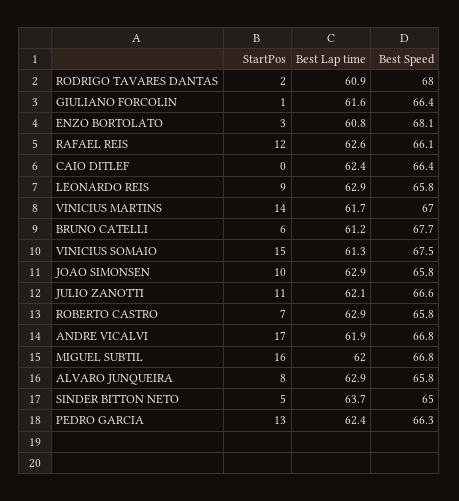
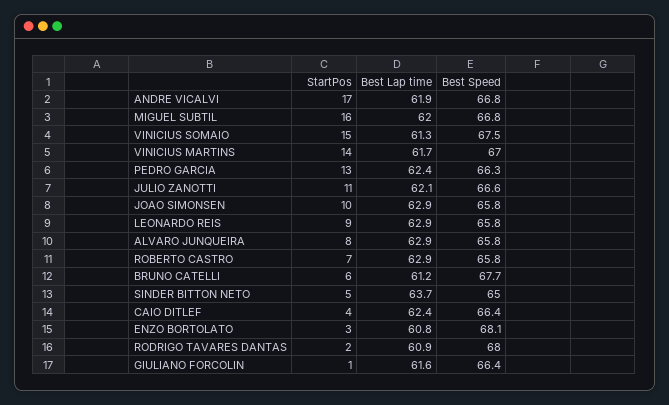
  {
    "StartPos": {
      "RODRIGO TAVARES DANTAS": 2,
      "GIULIANO FORCOLIN": 1,
      "ENZO BORTOLATO": 3,
-     "RAFAEL REIS": 12,
-     "CAIO DITLEF": 0,
+     "CAIO DITLEF": 4,
      "LEONARDO REIS": 9,
      "VINICIUS MARTINS": 14,
      "BRUNO CATELLI": 6,
      "VINICIUS SOMAIO": 15,
      "JOAO SIMONSEN": 10,
      "JULIO ZANOTTI": 11,
      "ROBERTO CASTRO": 7,
      "ANDRE VICALVI": 17,
      "MIGUEL SUBTIL": 16,
      "ALVARO JUNQUEIRA": 8,
      "SINDER BITTON NETO": 5,
      "PEDRO GARCIA": 13
    },
    "Best Lap time": {
      "RODRIGO TAVARES DANTAS": 60.9,
      "GIULIANO FORCOLIN": 61.6,
      "ENZO BORTOLATO": 60.8,
-     "RAFAEL REIS": 62.6,
      "CAIO DITLEF": 62.4,
      "LEONARDO REIS": 62.9,
      "VINICIUS MARTINS": 61.7,
      "BRUNO CATELLI": 61.2,
      "VINICIUS SOMAIO": 61.3,
      "JOAO SIMONSEN": 62.9,
      "JULIO ZANOTTI": 62.1,
      "ROBERTO CASTRO": 62.9,
      "ANDRE VICALVI": 61.9,
      "MIGUEL SUBTIL": 62,
      "ALVARO JUNQUEIRA": 62.9,
      "SINDER BITTON NETO": 63.7,
      "PEDRO GARCIA": 62.4
    },
    "Best Speed": {
      "RODRIGO TAVARES DANTAS": 68,
      "GIULIANO FORCOLIN": 66.4,
      "ENZO BORTOLATO": 68.1,
-     "RAFAEL REIS": 66.1,
      "CAIO DITLEF": 66.4,
      "LEONARDO REIS": 65.8,
      "VINICIUS MARTINS": 67,
      "BRUNO CATELLI": 67.7,
      "VINICIUS SOMAIO": 67.5,
      "JOAO SIMONSEN": 65.8,
      "JULIO ZANOTTI": 66.6,
      "ROBERTO CASTRO": 65.8,
      "ANDRE VICALVI": 66.8,
      "MIGUEL SUBTIL": 66.8,
      "ALVARO JUNQUEIRA": 65.8,
      "SINDER BITTON NETO": 65,
      "PEDRO GARCIA": 66.3
    }
  }

